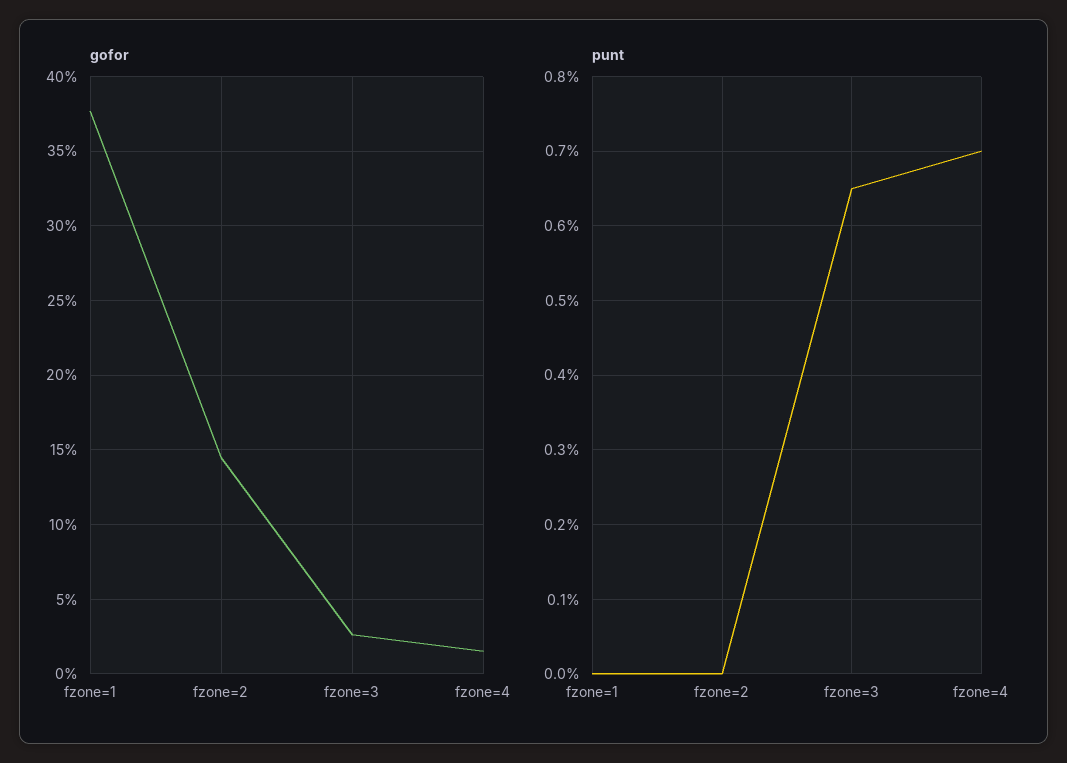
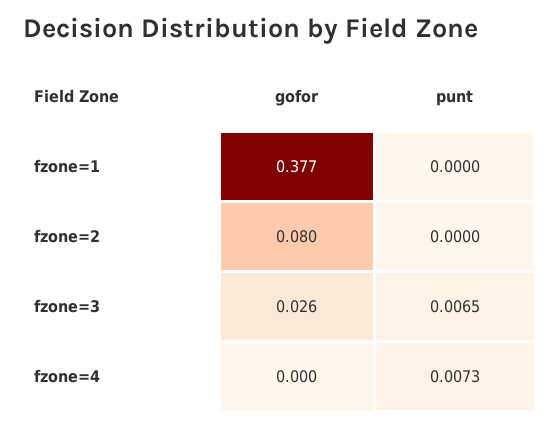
  {
    "gofor": {
      "fzone=1": 0.377,
-     "fzone=2": 0.145,
+     "fzone=2": 0.08,
      "fzone=3": 0.026,
-     "fzone=4": 0.015
+     "fzone=4": 0
    },
    "punt": {
      "fzone=1": 0,
      "fzone=2": 0,
      "fzone=3": 0.0065,
-     "fzone=4": 0.007
+     "fzone=4": 0.0073
    }
  }

